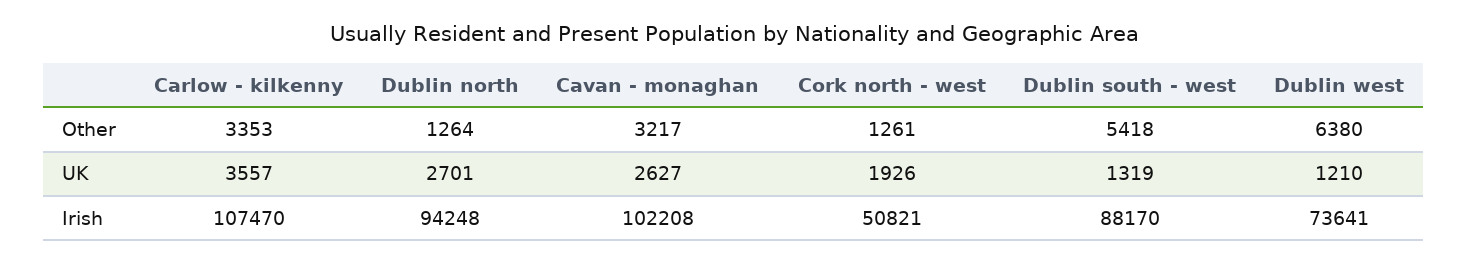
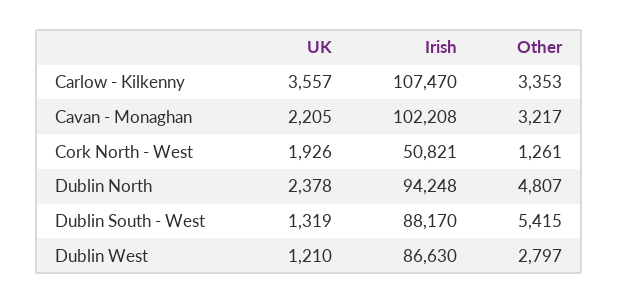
  {
    "Carlow - kilkenny": {
      "Other": 3353,
      "UK": 3557,
      "Irish": 107470
    },
    "Dublin north": {
-     "Other": 1264,
+     "Other": 4807,
-     "UK": 2701,
+     "UK": 2378,
      "Irish": 94248
    },
    "Cavan - monaghan": {
      "Other": 3217,
-     "UK": 2627,
+     "UK": 2205,
      "Irish": 102208
    },
    "Cork north - west": {
      "Other": 1261,
      "UK": 1926,
      "Irish": 50821
    },
    "Dublin south - west": {
-     "Other": 5418,
+     "Other": 5415,
      "UK": 1319,
      "Irish": 88170
    },
    "Dublin west": {
-     "Other": 6380,
+     "Other": 2797,
      "UK": 1210,
-     "Irish": 73641
+     "Irish": 86630
    }
  }

